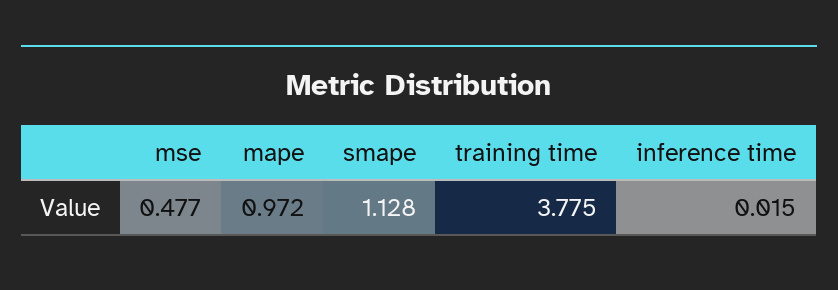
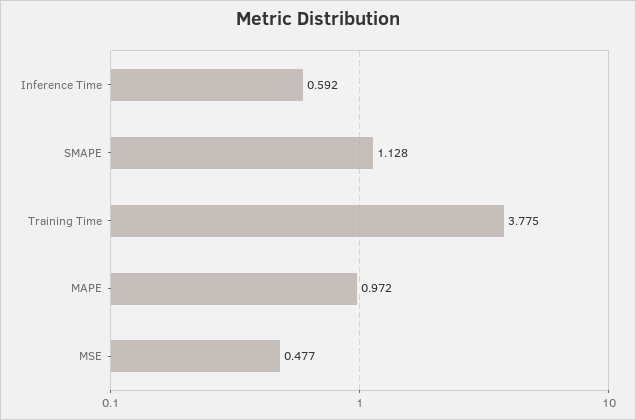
  {
    "mse": 0.477,
    "mape": 0.972,
    "smape": 1.128,
    "training time": 3.775,
-   "inference time": 0.015
+   "inference time": 0.592
  }

